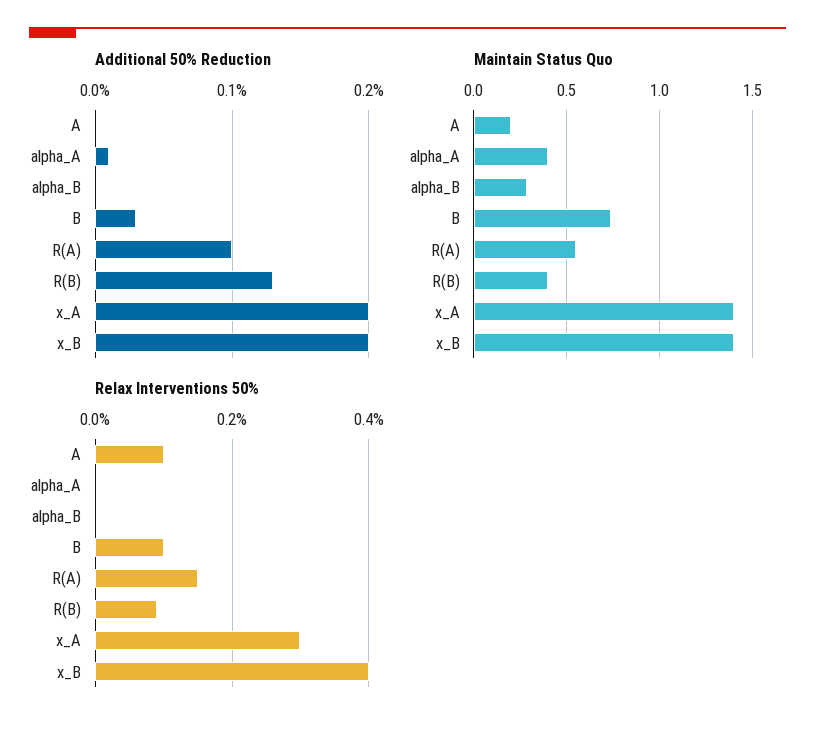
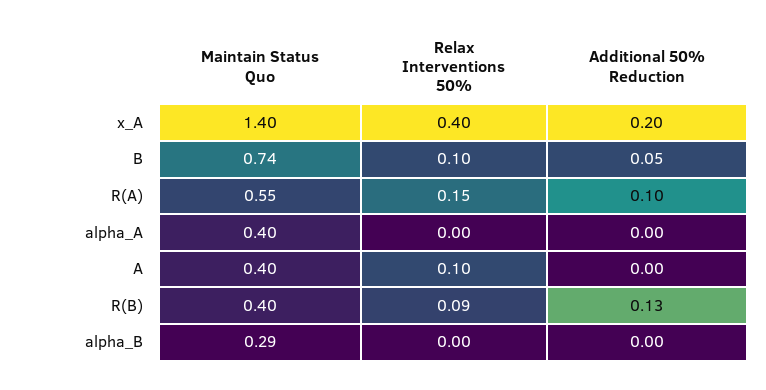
  {
    "Additional 50% Reduction": {
      "A": 0,
-     "alpha_A": 0.01,
+     "alpha_A": 0,
      "alpha_B": 0,
-     "B": 0.03,
+     "B": 0.05,
      "R(A)": 0.1,
      "R(B)": 0.13,
-     "x_A": 0.2,
+     "x_A": 0.2
-     "x_B": 0.2
    },
    "Maintain Status Quo": {
-     "A": 0.2,
+     "A": 0.4,
      "alpha_A": 0.4,
      "alpha_B": 0.29,
      "B": 0.74,
      "R(A)": 0.55,
      "R(B)": 0.4,
-     "x_A": 1.4,
+     "x_A": 1.4
-     "x_B": 1.4
    },
    "Relax Interventions 50%": {
      "A": 0.1,
      "alpha_A": 0,
      "alpha_B": 0,
      "B": 0.1,
      "R(A)": 0.15,
      "R(B)": 0.09,
-     "x_A": 0.3,
+     "x_A": 0.4
-     "x_B": 0.4
    }
  }

